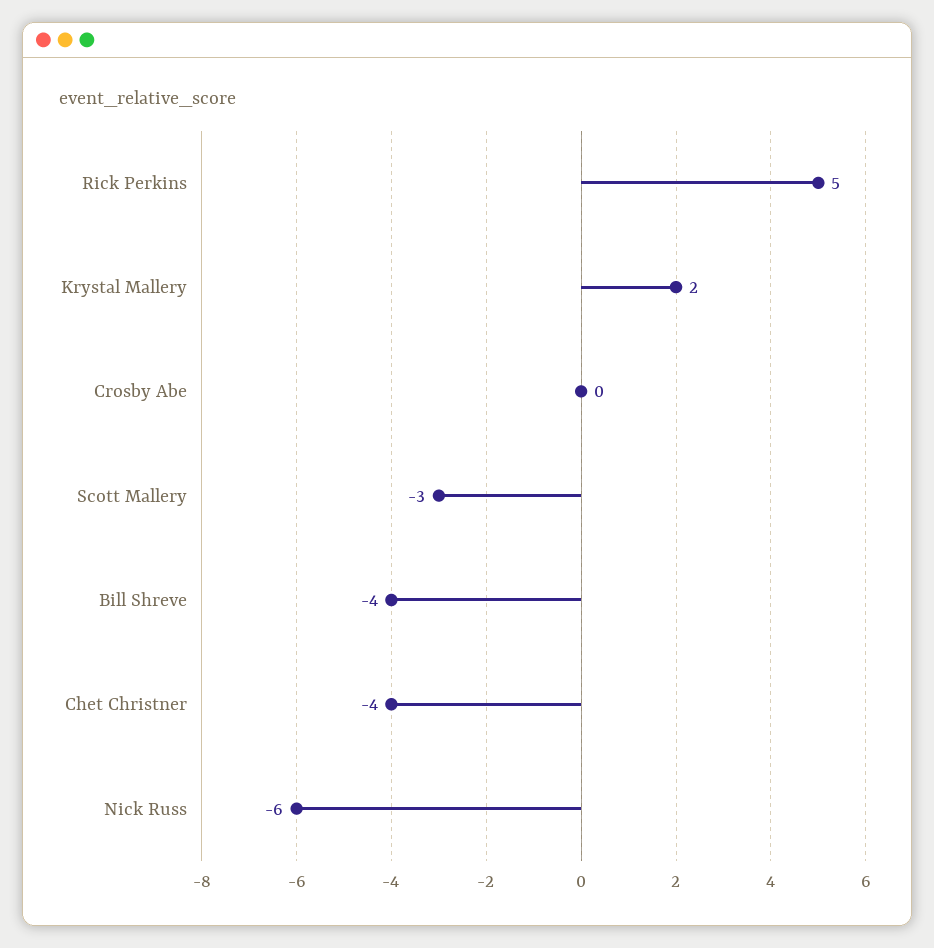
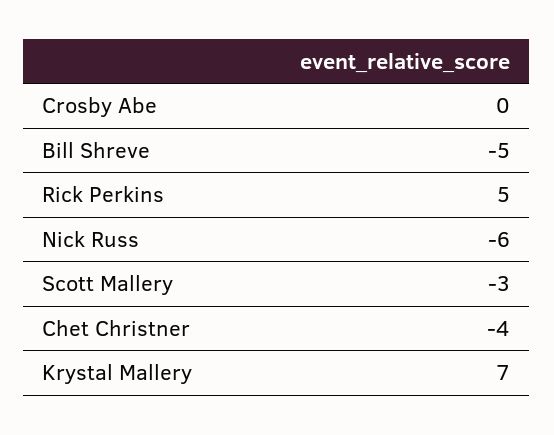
  {
    "Rick Perkins": 5,
-   "Krystal Mallery": 2,
+   "Krystal Mallery": 7,
    "Crosby Abe": 0,
    "Scott Mallery": -3,
-   "Bill Shreve": -4,
+   "Bill Shreve": -5,
    "Chet Christner": -4,
    "Nick Russ": -6
  }

